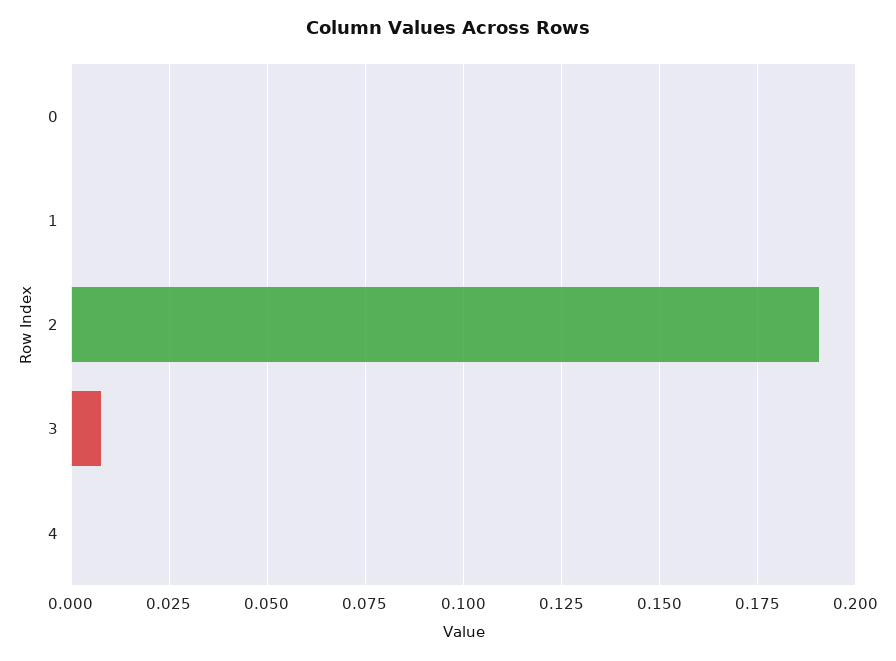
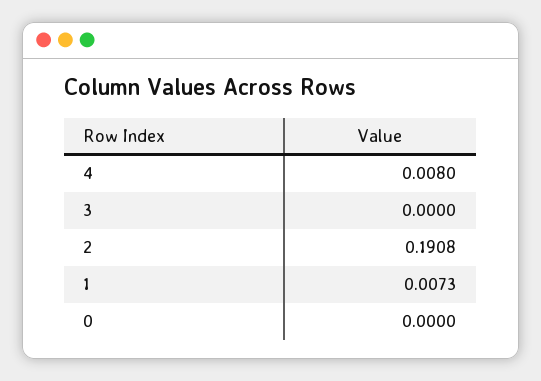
  {
    "0": 0,
-   "1": 0,
+   "1": 0.0073,
    "2": 0.1908,
-   "3": 0.0075,
+   "3": 0,
-   "4": 0
+   "4": 0.008
  }

